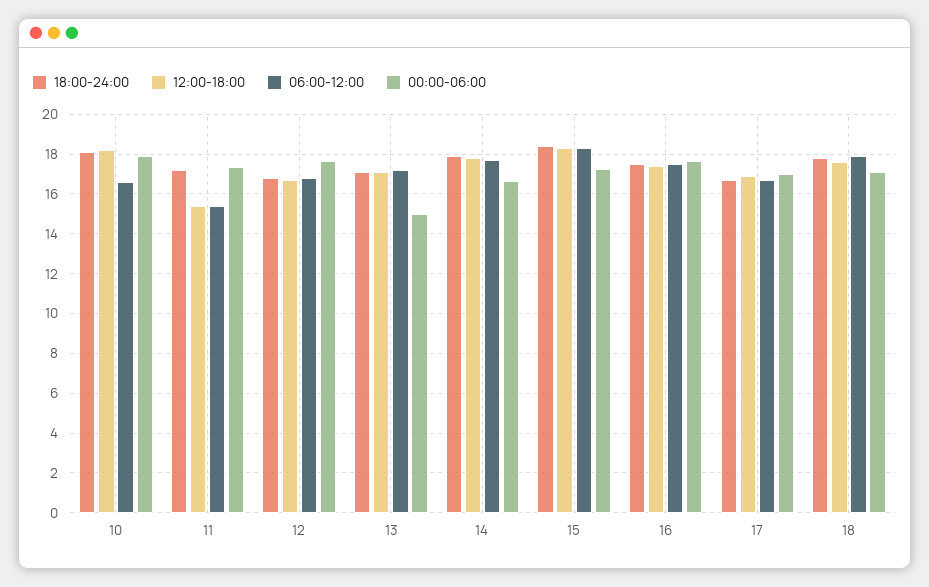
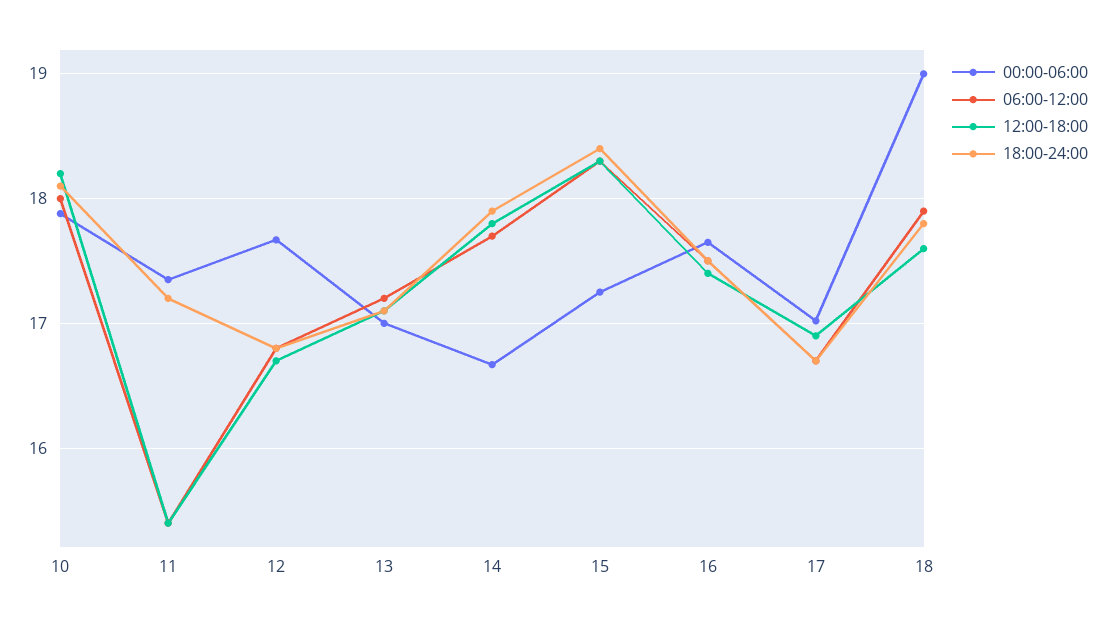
  {
    "18:00-24:00": {
      "10": 18.1,
      "11": 17.2,
      "12": 16.8,
      "13": 17.1,
      "14": 17.9,
      "15": 18.4,
      "16": 17.5,
      "17": 16.7,
      "18": 17.8
    },
    "12:00-18:00": {
      "10": 18.2,
      "11": 15.4,
      "12": 16.7,
      "13": 17.1,
      "14": 17.8,
      "15": 18.3,
      "16": 17.4,
      "17": 16.9,
      "18": 17.6
    },
    "06:00-12:00": {
-     "10": 16.5,
+     "10": 18,
      "11": 15.4,
      "12": 16.8,
      "13": 17.2,
      "14": 17.7,
      "15": 18.3,
      "16": 17.5,
      "17": 16.7,
      "18": 17.9
    },
    "00:00-06:00": {
      "10": 17.9,
      "11": 17.4,
      "12": 17.7,
-     "13": 15,
+     "13": 17,
      "14": 16.7,
      "15": 17.3,
      "16": 17.7,
      "17": 17,
-     "18": 17
+     "18": 19
    }
  }

